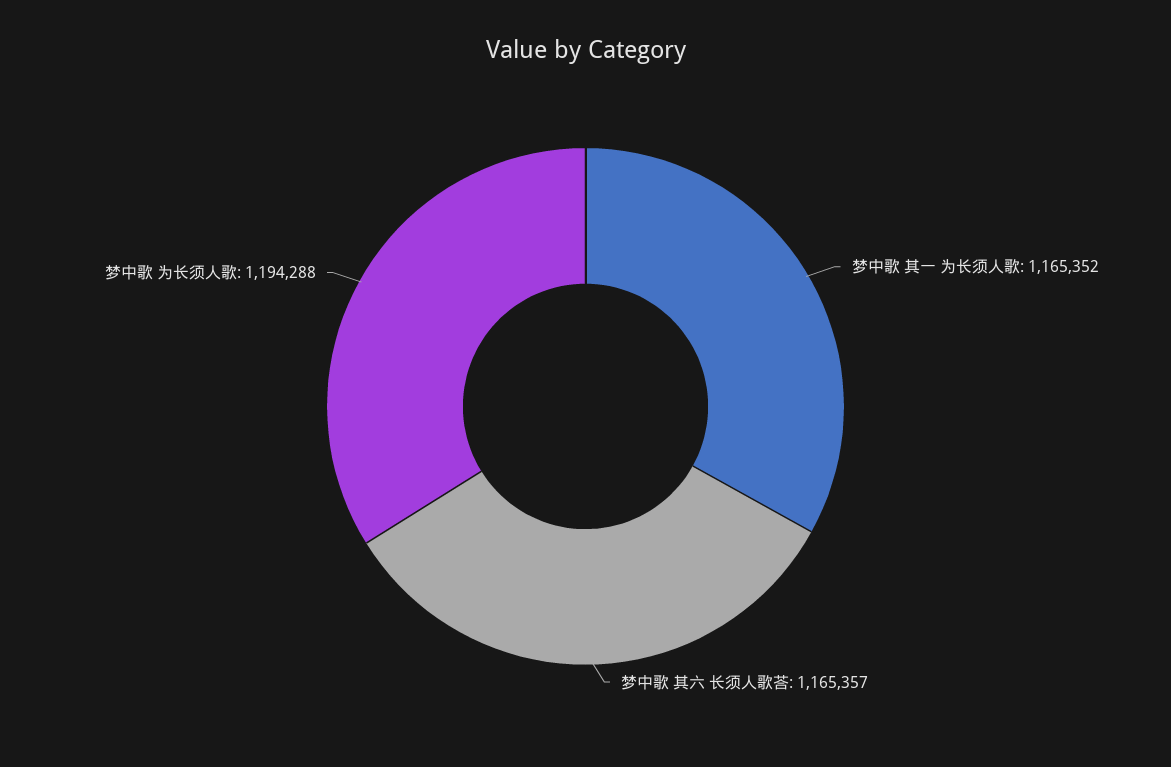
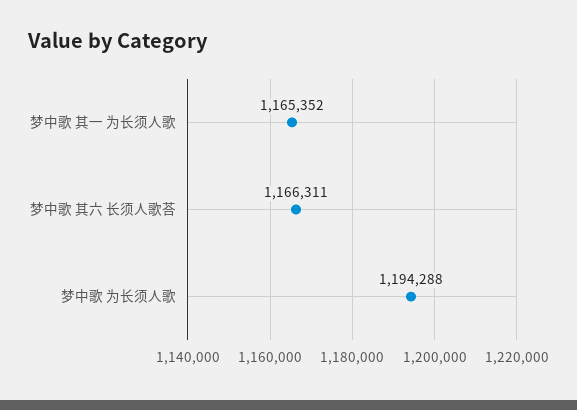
  {
    "梦中歌 其一 为长须人歌": 1165352,
-   "梦中歌 其六 长须人歌荅": 1165357,
+   "梦中歌 其六 长须人歌荅": 1166311,
    "梦中歌 为长须人歌": 1194288
  }

